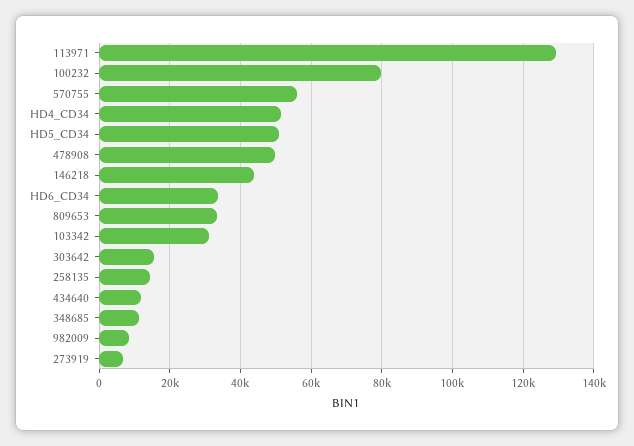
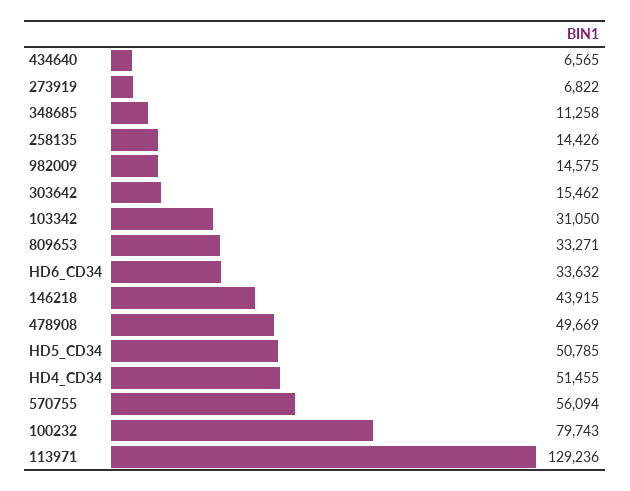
  {
    "113971": 129236,
    "100232": 79743,
    "570755": 56094,
    "HD4_CD34": 51455,
    "HD5_CD34": 50785,
    "478908": 49669,
    "146218": 43915,
    "HD6_CD34": 33632,
    "809653": 33271,
    "103342": 31050,
    "303642": 15462,
    "258135": 14426,
-   "434640": 12000,
+   "434640": 6565,
    "348685": 11258,
-   "982009": 8000,
+   "982009": 14575,
    "273919": 6822
  }

